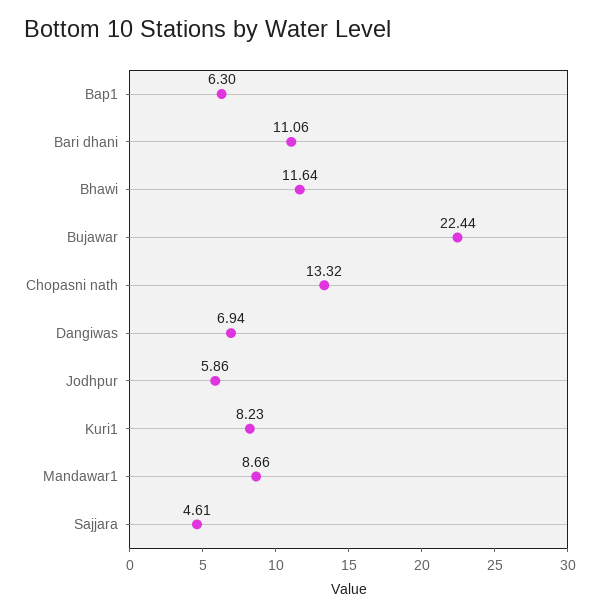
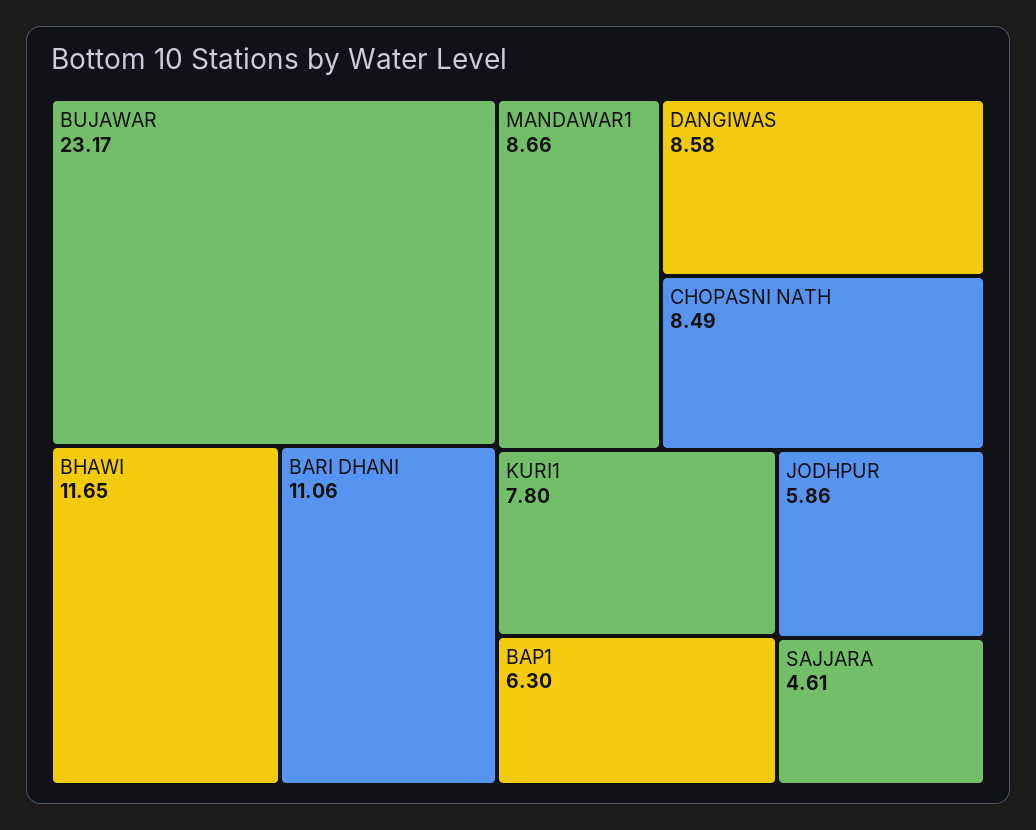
  {
    "Bap1": 6.3,
    "Bari dhani": 11.06,
-   "Bhawi": 11.64,
+   "Bhawi": 11.65,
-   "Bujawar": 22.44,
+   "Bujawar": 23.17,
-   "Chopasni nath": 13.32,
+   "Chopasni nath": 8.49,
-   "Dangiwas": 6.94,
+   "Dangiwas": 8.58,
    "Jodhpur": 5.86,
-   "Kuri1": 8.23,
+   "Kuri1": 7.8,
    "Mandawar1": 8.66,
    "Sajjara": 4.61
  }

